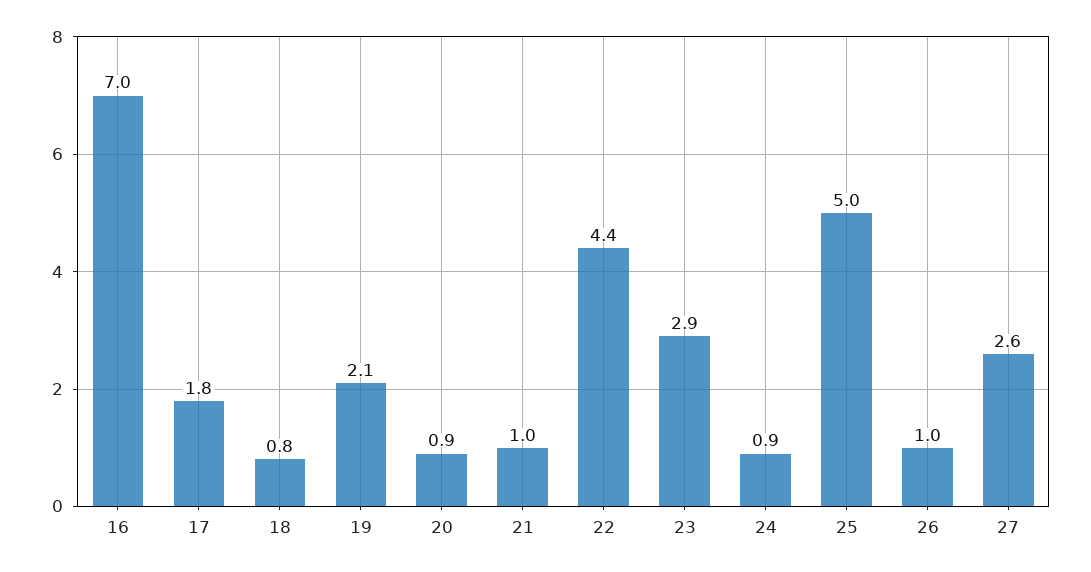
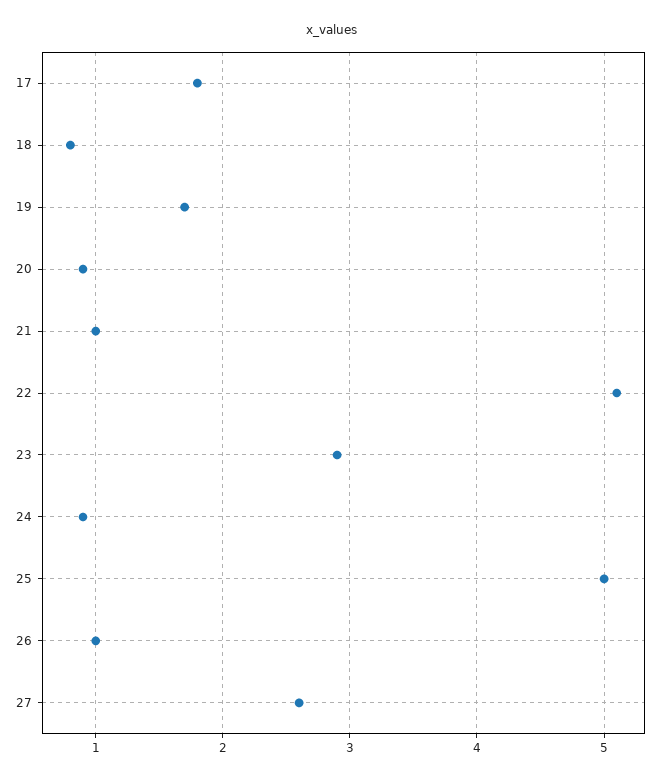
  {
-   "16": 7,
    "17": 1.8,
    "18": 0.8,
-   "19": 2.1,
+   "19": 1.7,
    "20": 0.9,
    "21": 1,
-   "22": 4.4,
+   "22": 5.1,
    "23": 2.9,
    "24": 0.9,
    "25": 5,
    "26": 1,
    "27": 2.6
  }

